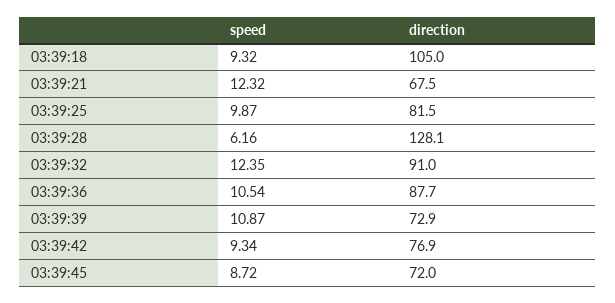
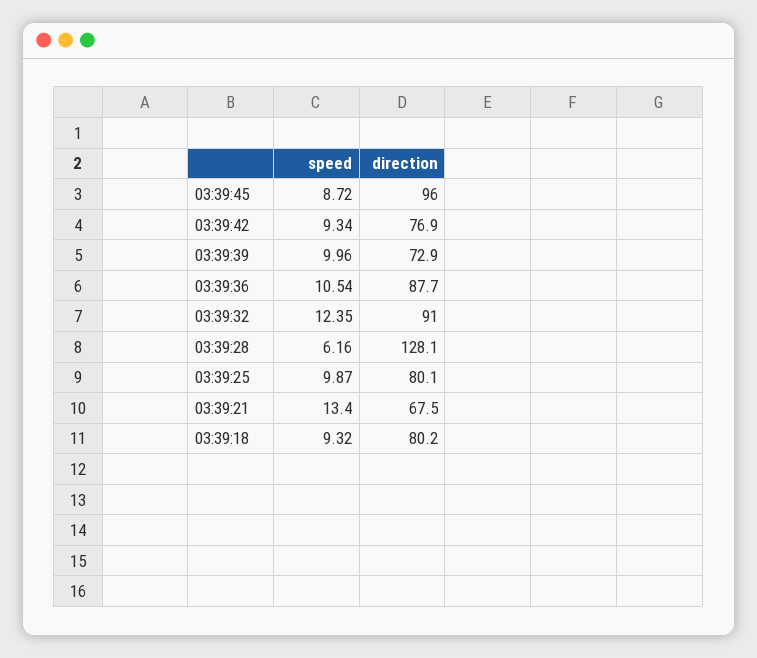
  {
    "speed": {
      "03:39:18": 9.32,
-     "03:39:21": 12.32,
+     "03:39:21": 13.4,
      "03:39:25": 9.87,
      "03:39:28": 6.16,
      "03:39:32": 12.35,
      "03:39:36": 10.54,
-     "03:39:39": 10.87,
+     "03:39:39": 9.96,
      "03:39:42": 9.34,
      "03:39:45": 8.72
    },
    "direction": {
-     "03:39:18": 105,
+     "03:39:18": 80.2,
      "03:39:21": 67.5,
-     "03:39:25": 81.5,
+     "03:39:25": 80.1,
      "03:39:28": 128.1,
      "03:39:32": 91,
      "03:39:36": 87.7,
      "03:39:39": 72.9,
      "03:39:42": 76.9,
-     "03:39:45": 72
+     "03:39:45": 96
    }
  }

